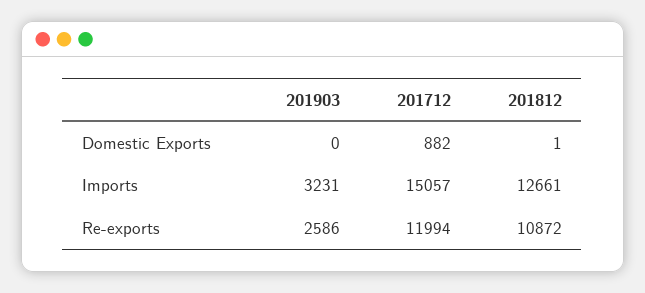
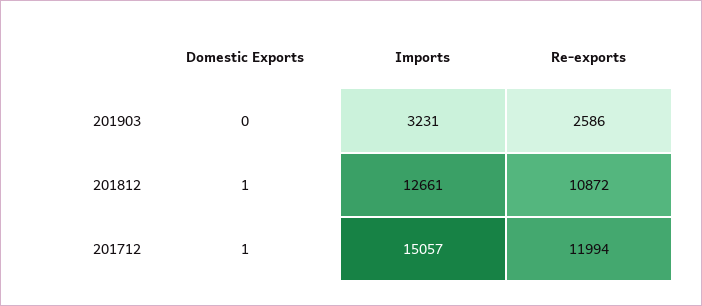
  {
    "201903": {
      "Domestic Exports": 0,
      "Imports": 3231,
      "Re-exports": 2586
    },
    "201712": {
-     "Domestic Exports": 882,
+     "Domestic Exports": 1,
      "Imports": 15057,
      "Re-exports": 11994
    },
    "201812": {
      "Domestic Exports": 1,
      "Imports": 12661,
      "Re-exports": 10872
    }
  }

